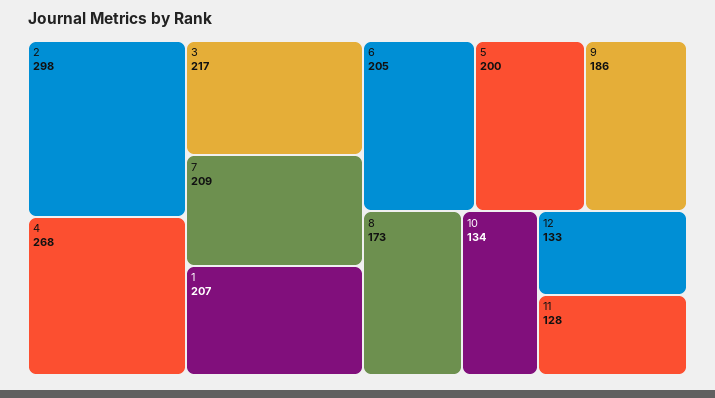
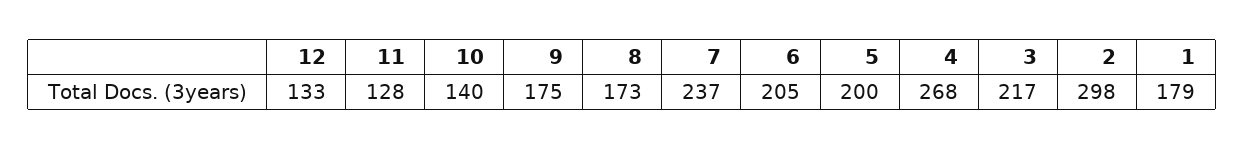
  {
    "2": 298,
    "4": 268,
    "3": 217,
-   "7": 209,
+   "7": 237,
-   "1": 207,
+   "1": 179,
    "6": 205,
    "5": 200,
-   "9": 186,
+   "9": 175,
    "8": 173,
-   "10": 134,
+   "10": 140,
    "12": 133,
    "11": 128
  }

